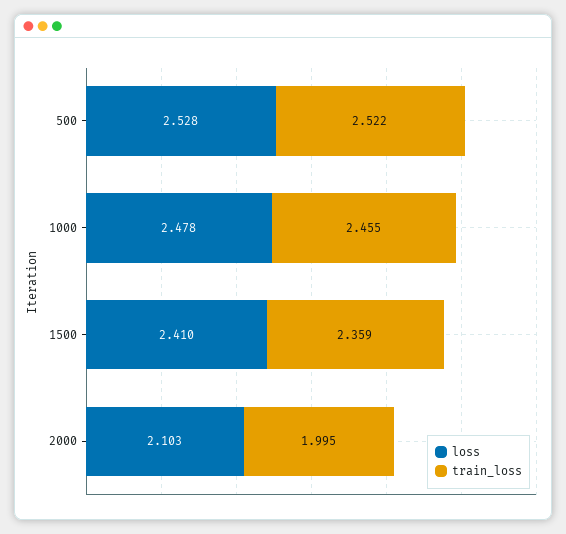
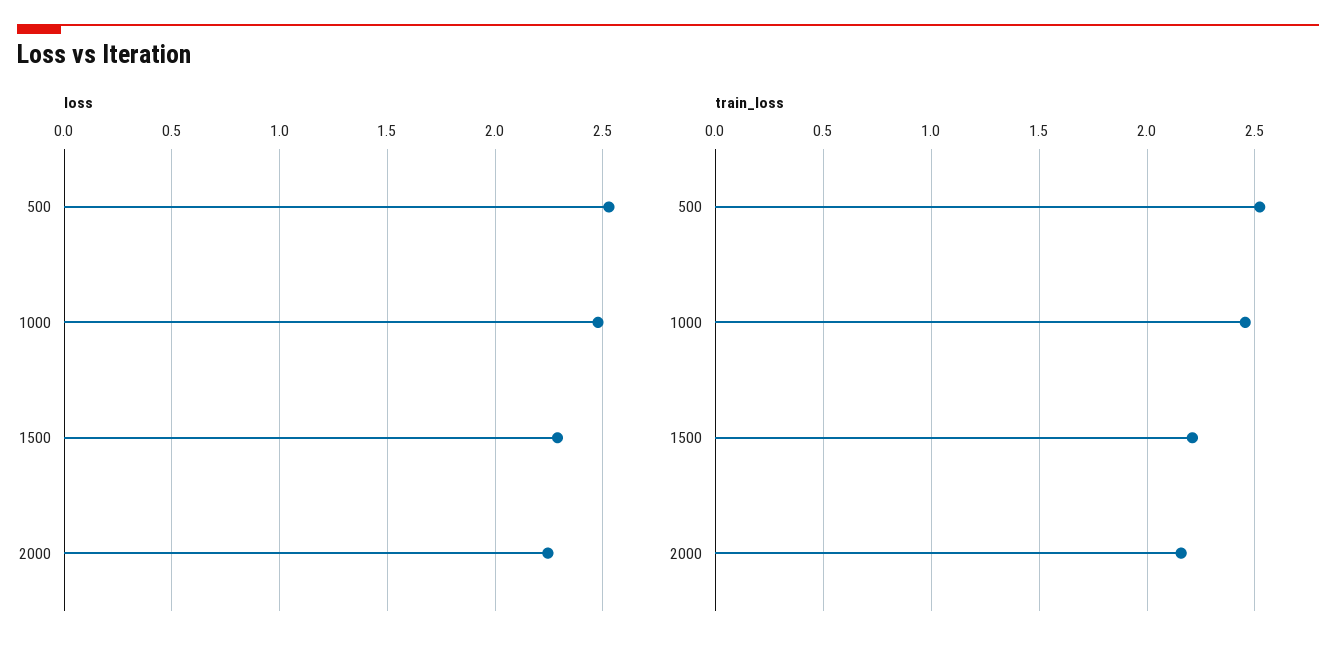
  {
    "loss": {
      "500": 2.528,
      "1000": 2.478,
-     "1500": 2.41,
+     "1500": 2.3,
-     "2000": 2.103
+     "2000": 2.25
    },
    "train_loss": {
      "500": 2.522,
      "1000": 2.455,
-     "1500": 2.359,
+     "1500": 2.2,
-     "2000": 1.995
+     "2000": 2.15
    }
  }

